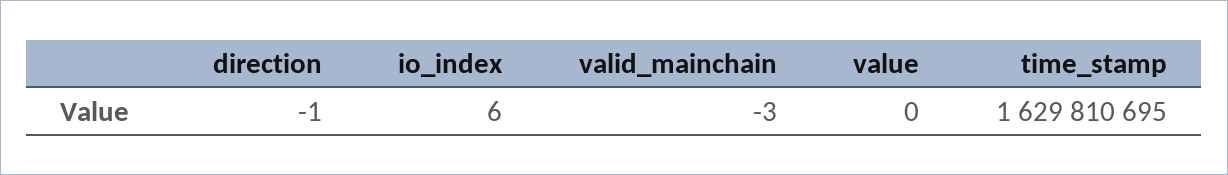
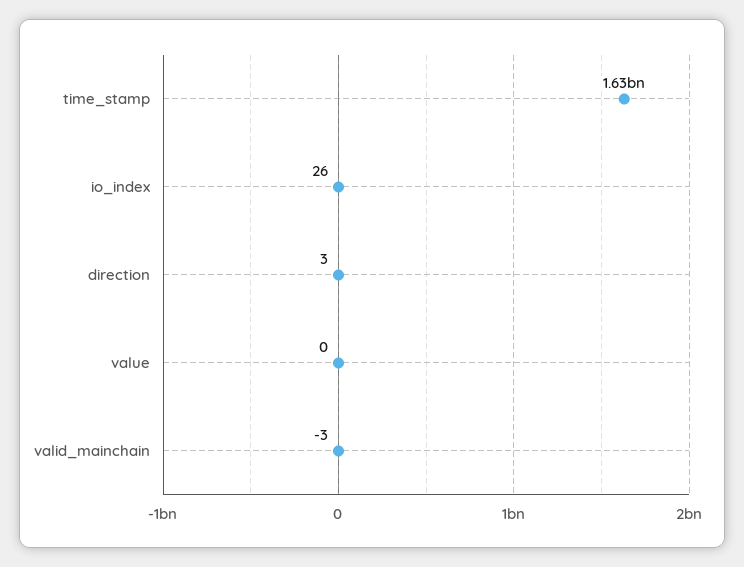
  {
-   "direction": -1,
+   "direction": 3,
-   "io_index": 6,
+   "io_index": 26,
    "valid_mainchain": -3,
    "value": 0,
    "time_stamp": 1629810695
  }

